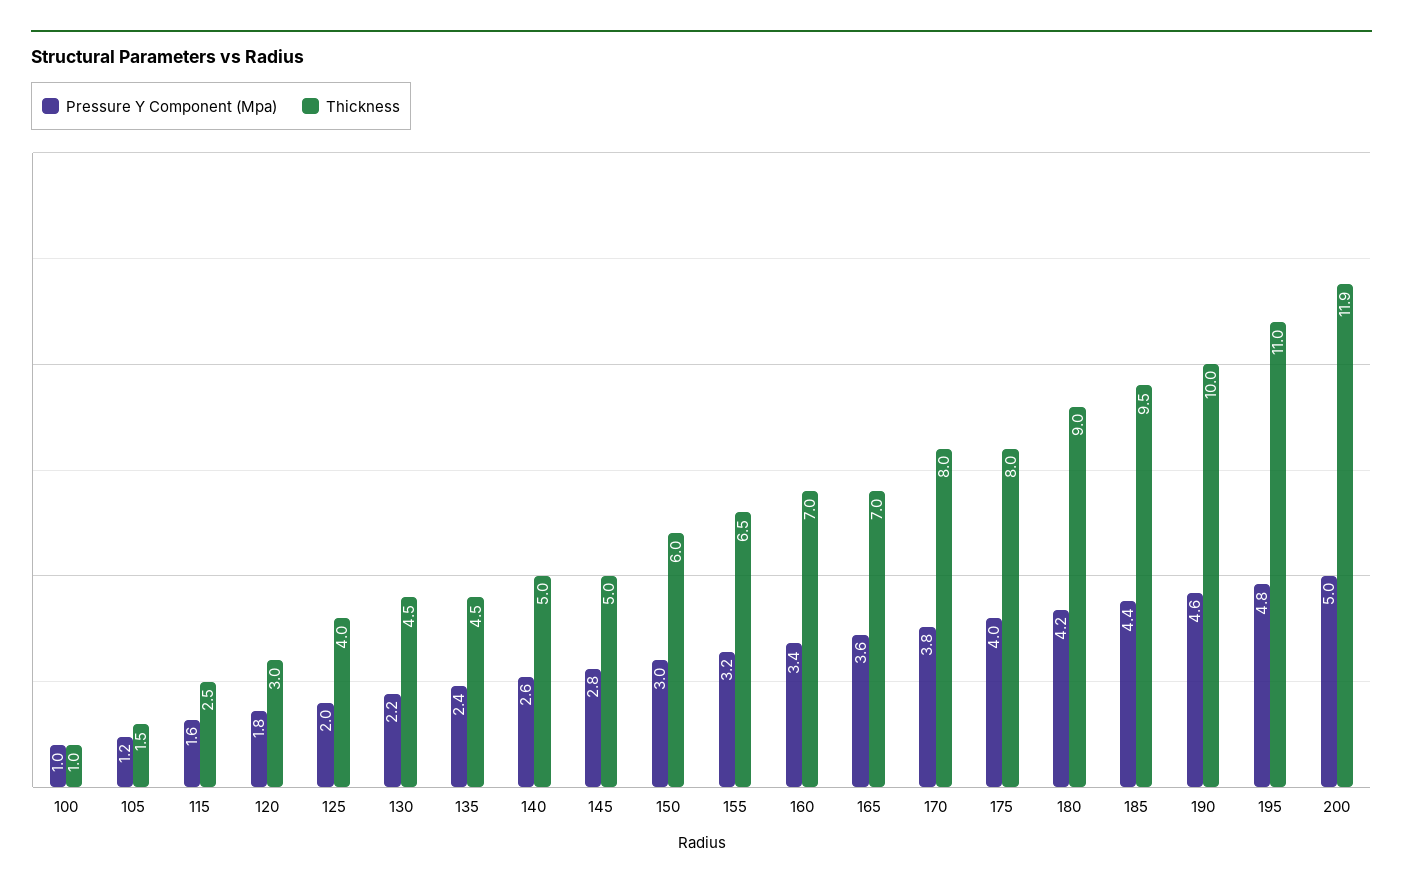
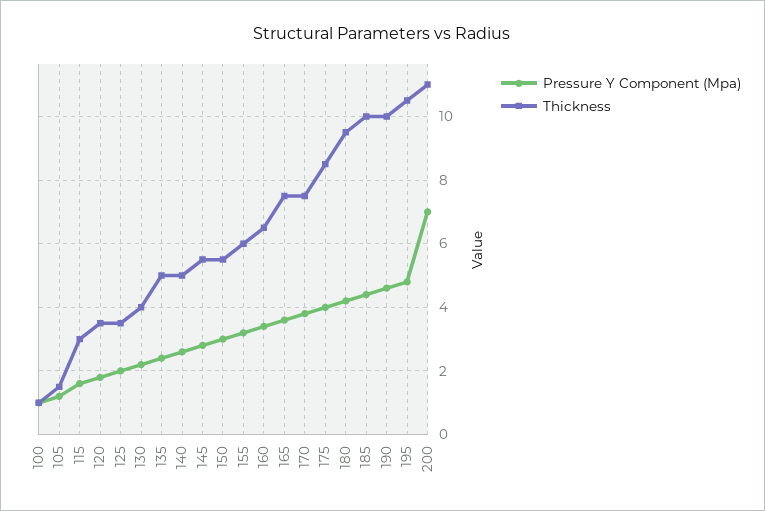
  {
    "Pressure Y Component (Mpa)": {
      "100": 1,
      "105": 1.2,
      "115": 1.6,
      "120": 1.8,
      "125": 2,
      "130": 2.2,
      "135": 2.4,
      "140": 2.6,
      "145": 2.8,
      "150": 3,
      "155": 3.2,
      "160": 3.4,
      "165": 3.6,
      "170": 3.8,
      "175": 4,
      "180": 4.2,
      "185": 4.4,
      "190": 4.6,
      "195": 4.8,
-     "200": 5
+     "200": 7
    },
    "Thickness": {
      "100": 1,
      "105": 1.5,
-     "115": 2.5,
+     "115": 3,
-     "120": 3,
+     "120": 3.5,
-     "125": 4,
+     "125": 3.5,
-     "130": 4.5,
+     "130": 4,
-     "135": 4.5,
+     "135": 5,
      "140": 5,
-     "145": 5,
+     "145": 5.5,
-     "150": 6,
+     "150": 5.5,
-     "155": 6.5,
+     "155": 6,
-     "160": 7,
+     "160": 6.5,
-     "165": 7,
+     "165": 7.5,
-     "170": 8,
+     "170": 7.5,
-     "175": 8,
+     "175": 8.5,
-     "180": 9,
+     "180": 9.5,
-     "185": 9.5,
+     "185": 10,
      "190": 10,
-     "195": 11,
+     "195": 10.5,
-     "200": 11.9
+     "200": 11
    }
  }

